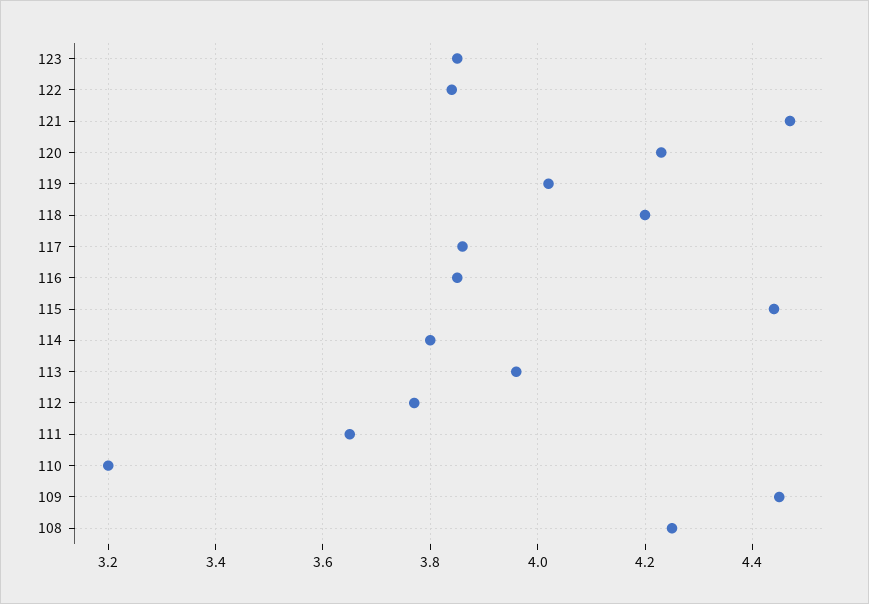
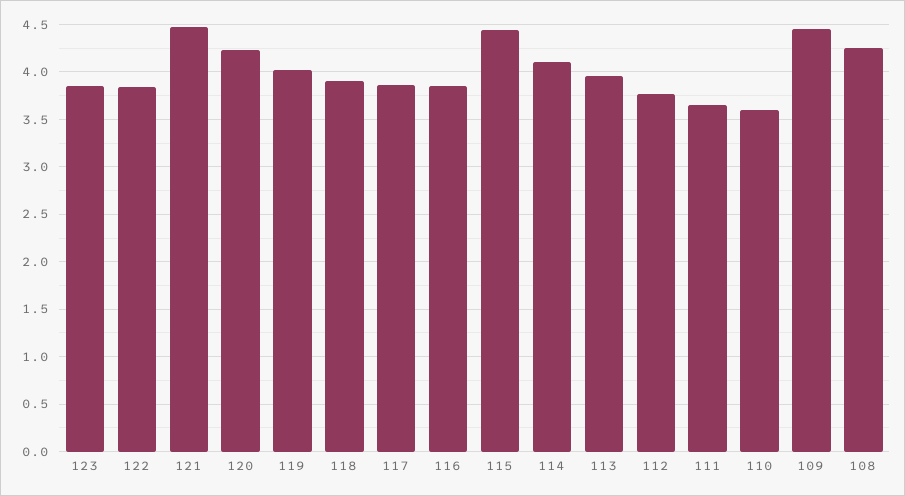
  {
    "123": 3.85,
    "122": 3.85,
    "121": 4.45,
    "120": 4.25,
    "119": 4,
-   "118": 4.2,
+   "118": 3.9,
    "117": 3.85,
    "116": 3.85,
    "115": 4.45,
-   "114": 3.8,
+   "114": 4.1,
    "113": 3.95,
    "112": 3.75,
    "111": 3.65,
-   "110": 3.2,
+   "110": 3.6,
    "109": 4.45,
    "108": 4.25
  }

